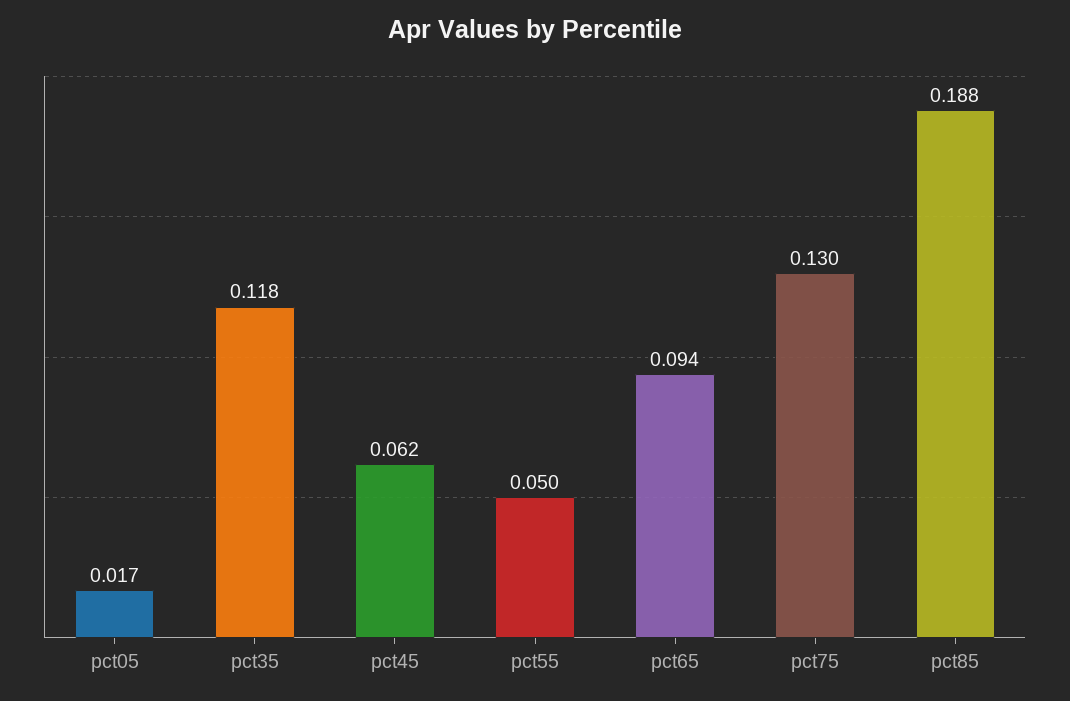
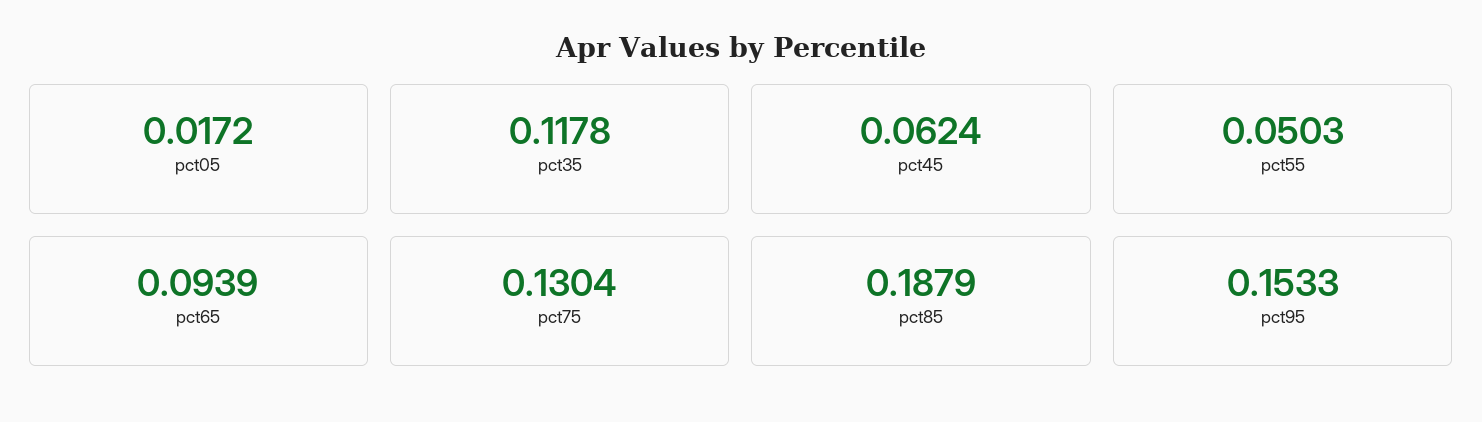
  {
    "pct05": 0.0172,
    "pct35": 0.1178,
    "pct45": 0.0624,
    "pct55": 0.0503,
    "pct65": 0.0939,
    "pct75": 0.1304,
-   "pct85": 0.1879
+   "pct85": 0.1879,
+   "pct95": 0.1533
  }

